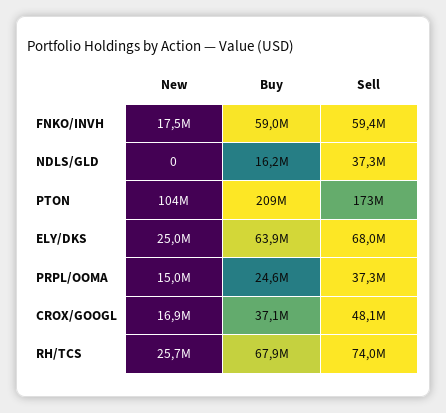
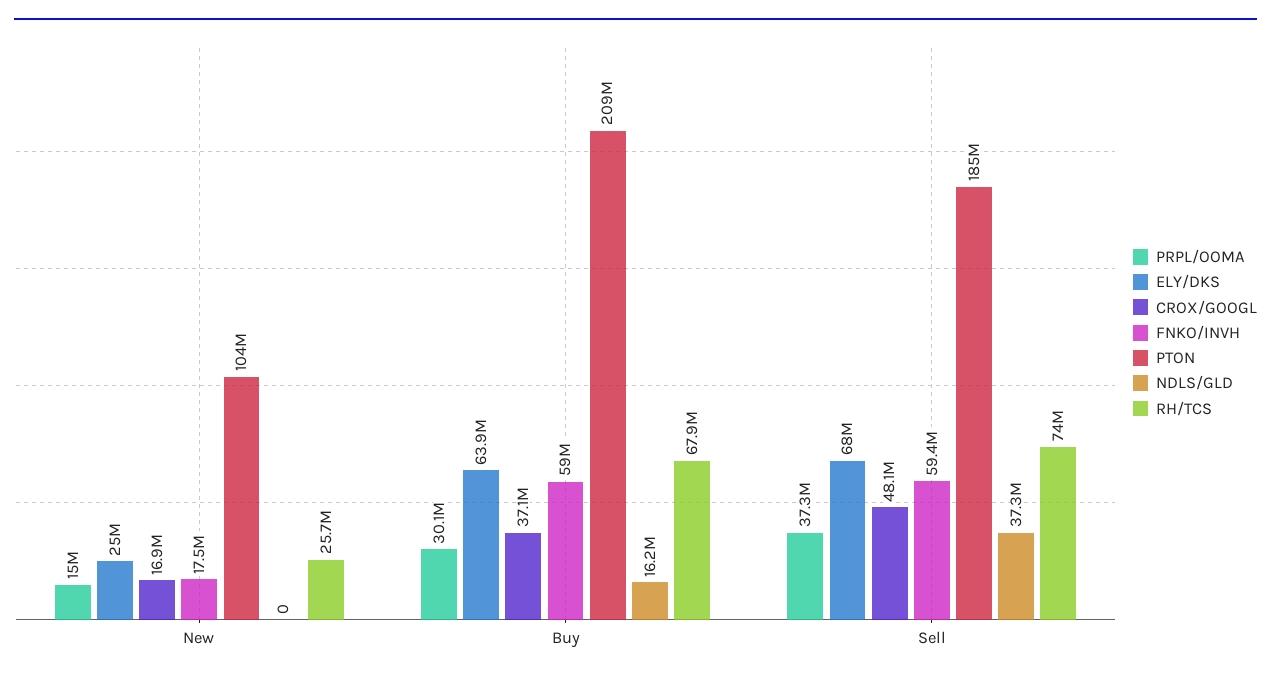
  {
    "FNKO/INVH": {
      "New": 17500000,
      "Buy": 59000000,
      "Sell": 59400000
    },
    "NDLS/GLD": {
      "New": 0,
      "Buy": 16200000,
      "Sell": 37300000
    },
    "PTON": {
      "New": 104000000,
      "Buy": 209000000,
-     "Sell": 173000000
+     "Sell": 185000000
    },
    "ELY/DKS": {
      "New": 25000000,
      "Buy": 63900000,
      "Sell": 68000000
    },
    "PRPL/OOMA": {
      "New": 15000000,
-     "Buy": 24600000,
+     "Buy": 30100000,
      "Sell": 37300000
    },
    "CROX/GOOGL": {
      "New": 16900000,
      "Buy": 37100000,
      "Sell": 48100000
    },
    "RH/TCS": {
      "New": 25700000,
      "Buy": 67900000,
      "Sell": 74000000
    }
  }

